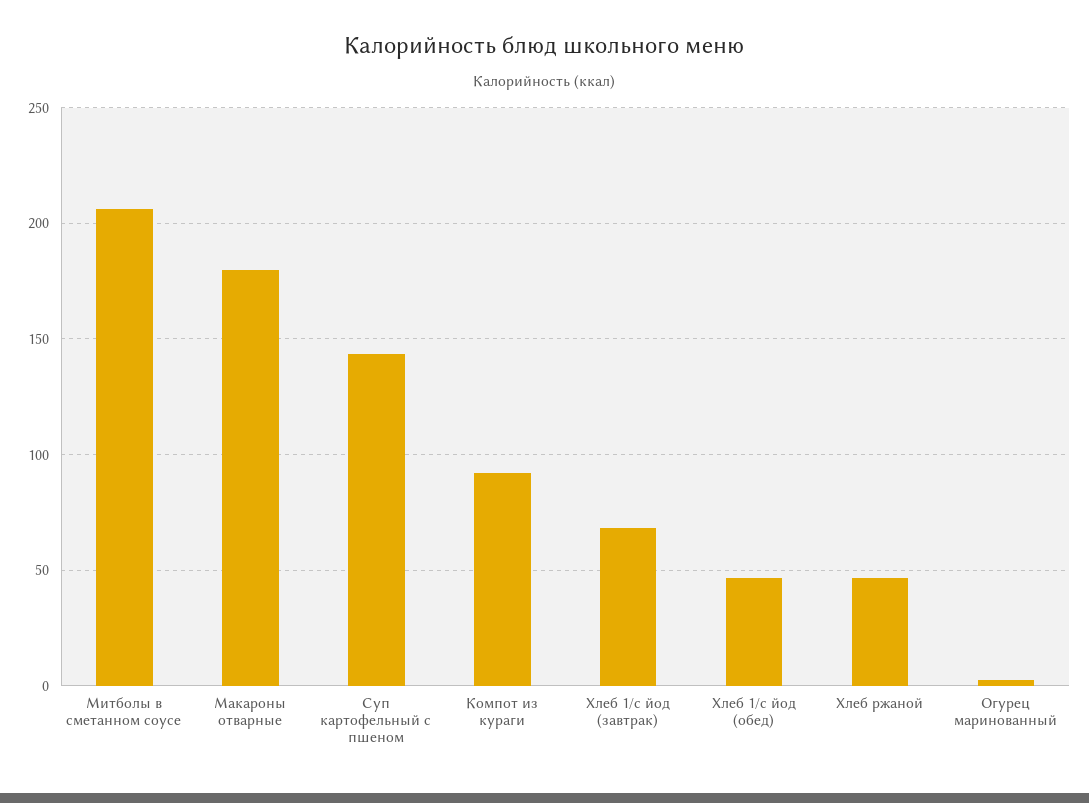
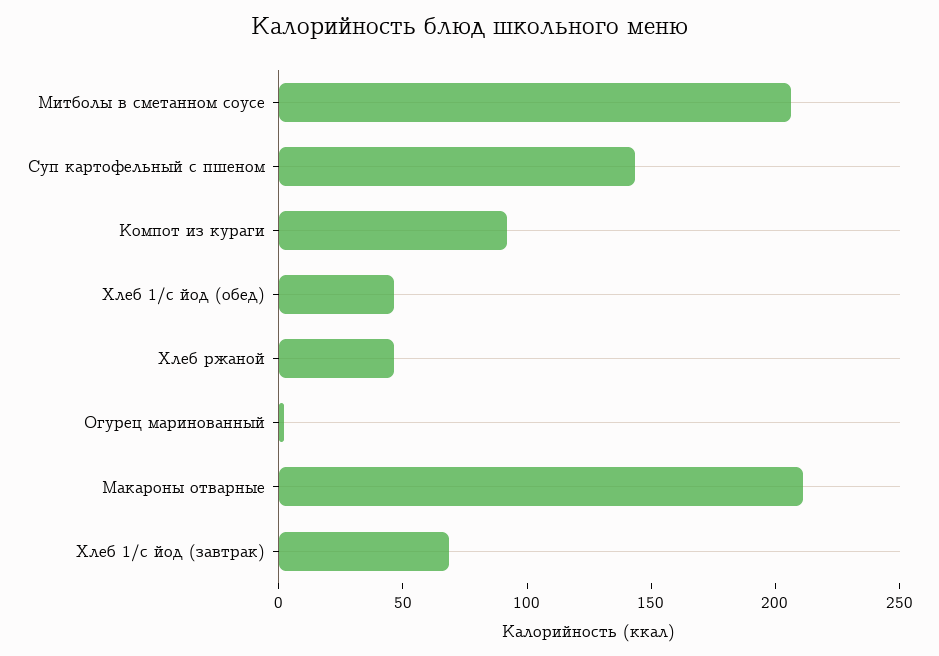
  {
    "Митболы в сметанном соусе": 205,
-   "Макароны отварные": 180,
+   "Макароны отварные": 210,
    "Суп картофельный с пшеном": 145,
    "Компот из кураги": 90,
    "Хлеб 1/с йод (завтрак)": 70,
    "Хлеб 1/с йод (обед)": 45,
    "Хлеб ржаной": 45,
    "Огурец маринованный": 0
  }

